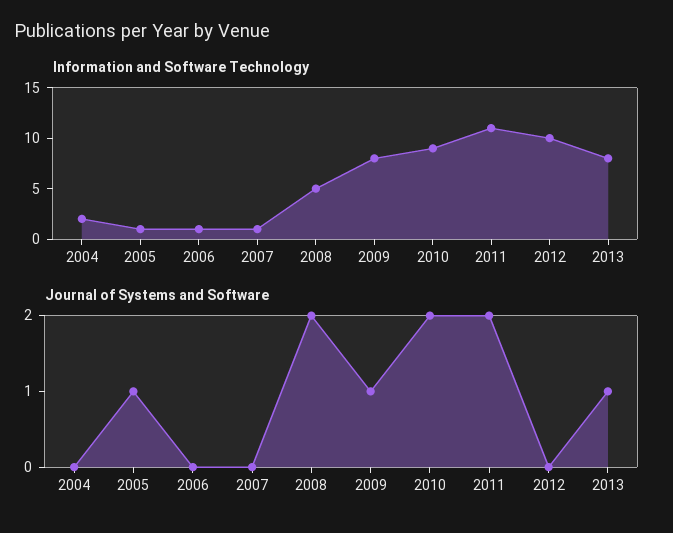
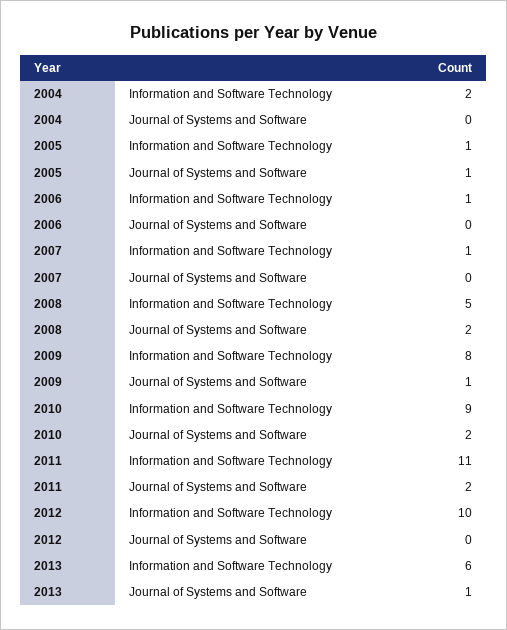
  {
    "Information and Software Technology": {
      "2004": 2,
      "2005": 1,
      "2006": 1,
      "2007": 1,
      "2008": 5,
      "2009": 8,
      "2010": 9,
      "2011": 11,
      "2012": 10,
-     "2013": 8
+     "2013": 6
    },
    "Journal of Systems and Software": {
      "2004": 0,
      "2005": 1,
      "2006": 0,
      "2007": 0,
      "2008": 2,
      "2009": 1,
      "2010": 2,
      "2011": 2,
      "2012": 0,
      "2013": 1
    }
  }

